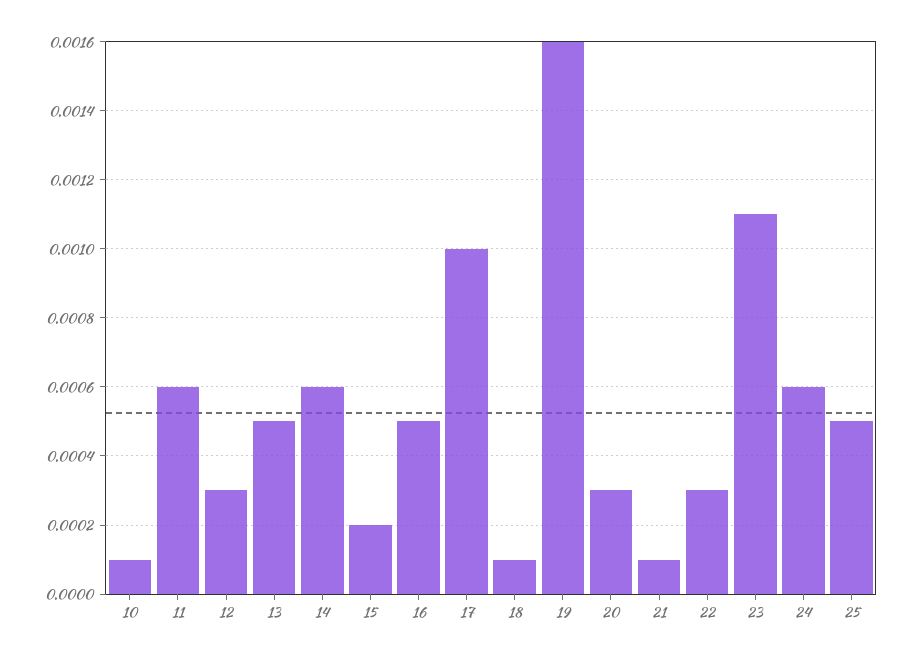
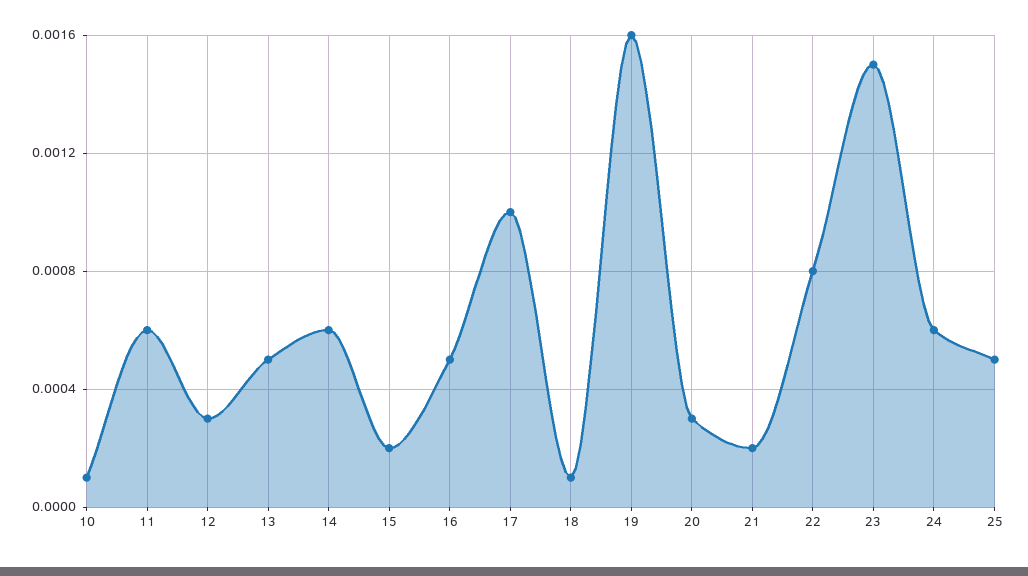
  {
    "10": 0.0001,
    "11": 0.0006,
    "12": 0.0003,
    "13": 0.0005,
    "14": 0.0006,
    "15": 0.0002,
    "16": 0.0005,
    "17": 0.001,
    "18": 0.0001,
    "19": 0.0016,
    "20": 0.0003,
-   "21": 0.0001,
+   "21": 0.0002,
-   "22": 0.0003,
+   "22": 0.0008,
-   "23": 0.0011,
+   "23": 0.0015,
    "24": 0.0006,
    "25": 0.0005
  }

